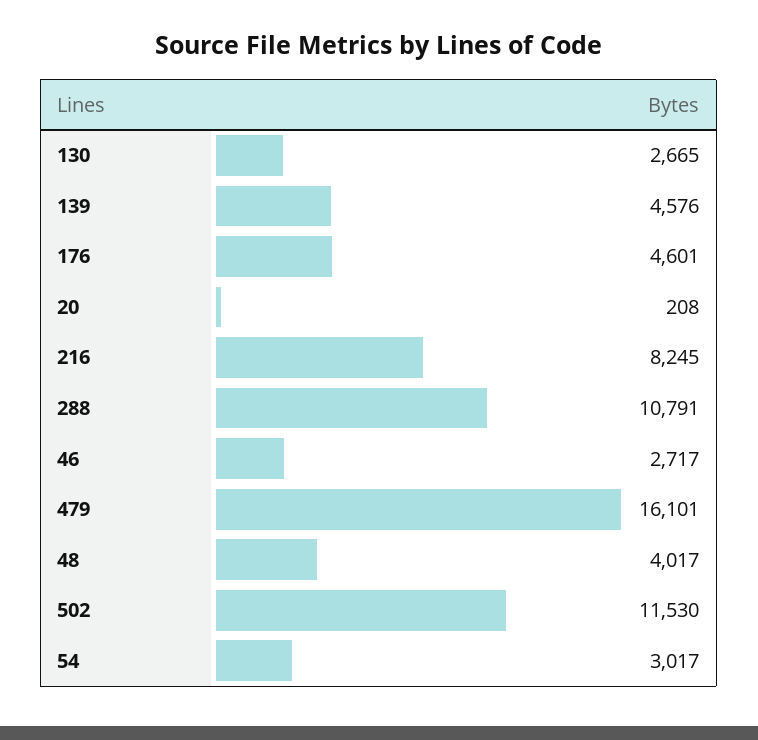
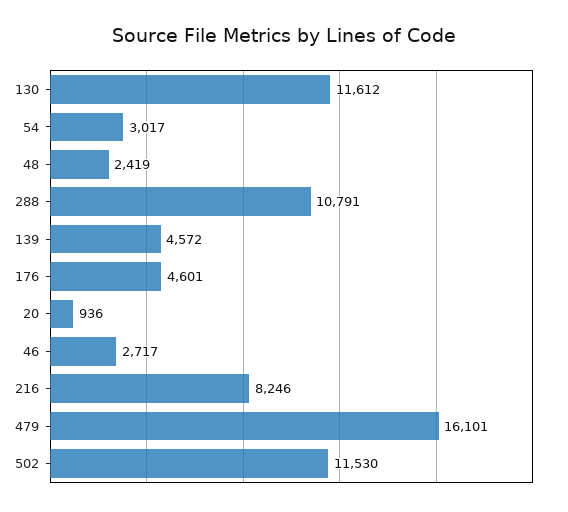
  {
-   "130": 2665,
+   "130": 11612,
-   "139": 4576,
+   "139": 4572,
    "176": 4601,
-   "20": 208,
+   "20": 936,
-   "216": 8245,
+   "216": 8246,
    "288": 10791,
    "46": 2717,
    "479": 16101,
-   "48": 4017,
+   "48": 2419,
    "502": 11530,
    "54": 3017
  }

